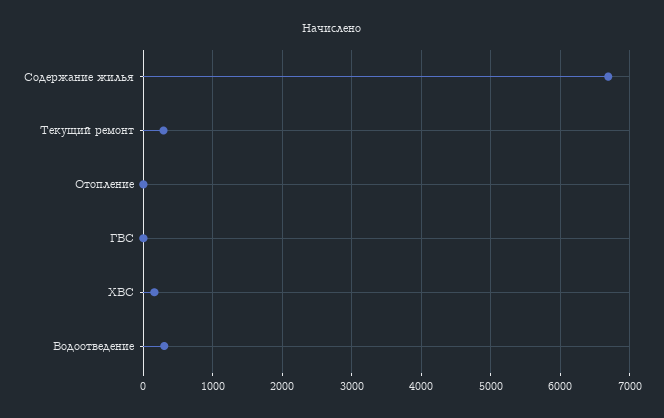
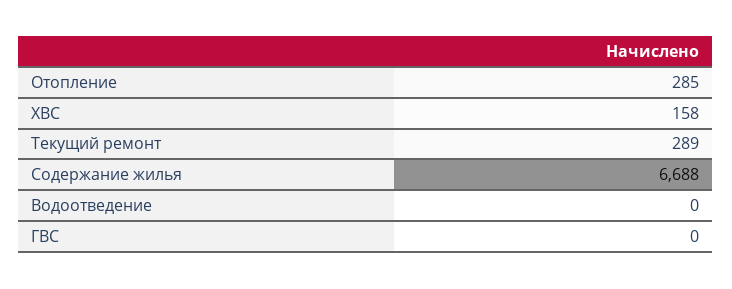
  {
    "Содержание жилья": 6688,
    "Текущий ремонт": 289,
-   "Отопление": 0,
+   "Отопление": 285,
    "ГВС": 0,
    "ХВС": 158,
-   "Водоотведение": 300
+   "Водоотведение": 0
  }

